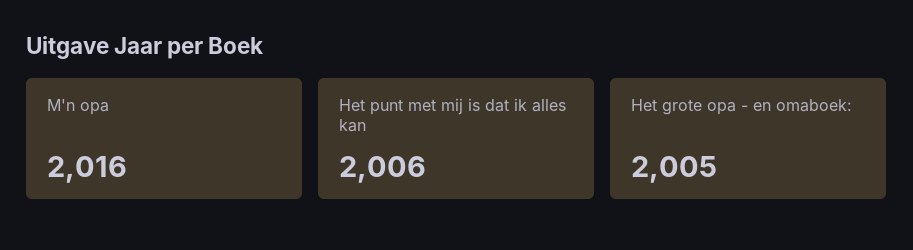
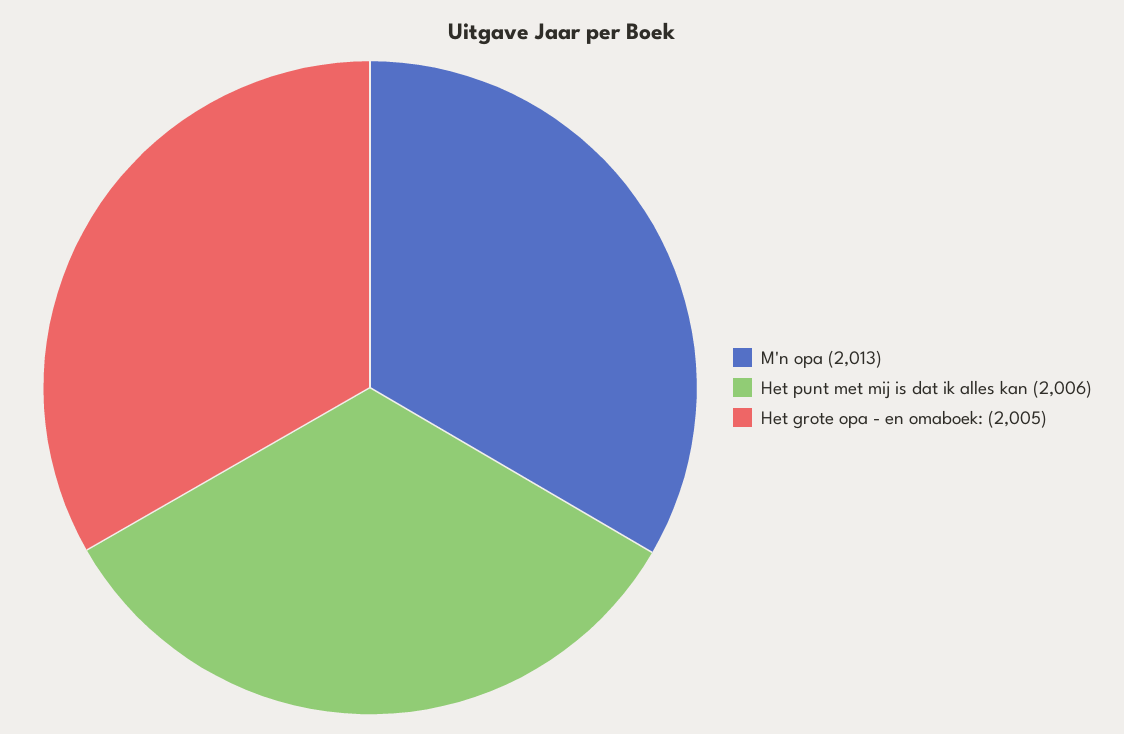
  {
-   "M'n opa": 2016,
+   "M'n opa": 2013,
    "Het punt met mij is dat ik alles kan": 2006,
    "Het grote opa - en omaboek:": 2005
  }

